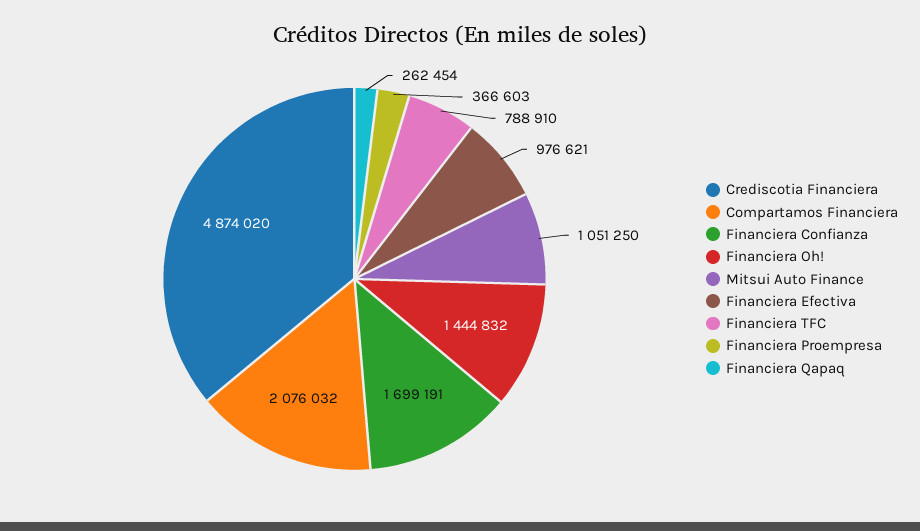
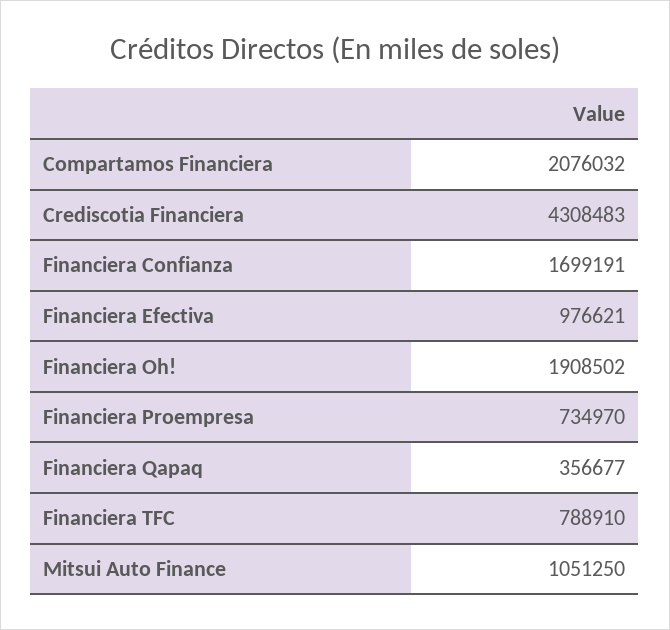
  {
-   "Crediscotia Financiera": 4874020,
+   "Crediscotia Financiera": 4308483,
    "Compartamos Financiera": 2076032,
    "Financiera Confianza": 1699191,
-   "Financiera Oh!": 1444832,
+   "Financiera Oh!": 1908502,
    "Mitsui Auto Finance": 1051250,
    "Financiera Efectiva": 976621,
    "Financiera TFC": 788910,
-   "Financiera Proempresa": 366603,
+   "Financiera Proempresa": 734970,
-   "Financiera Qapaq": 262454
+   "Financiera Qapaq": 356677
  }

